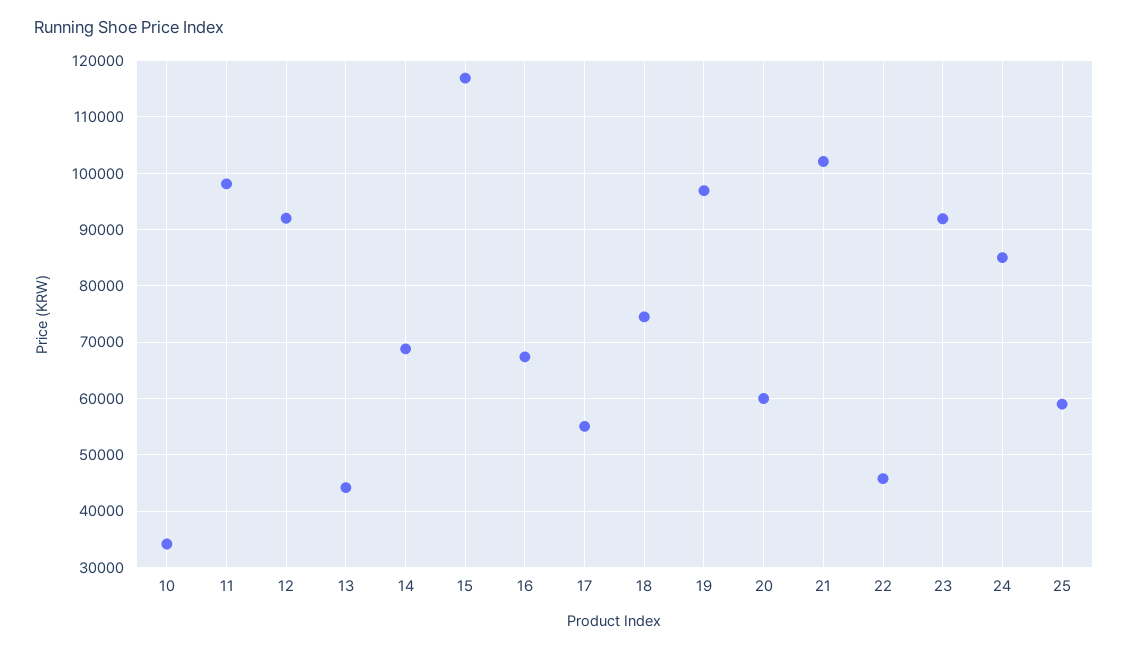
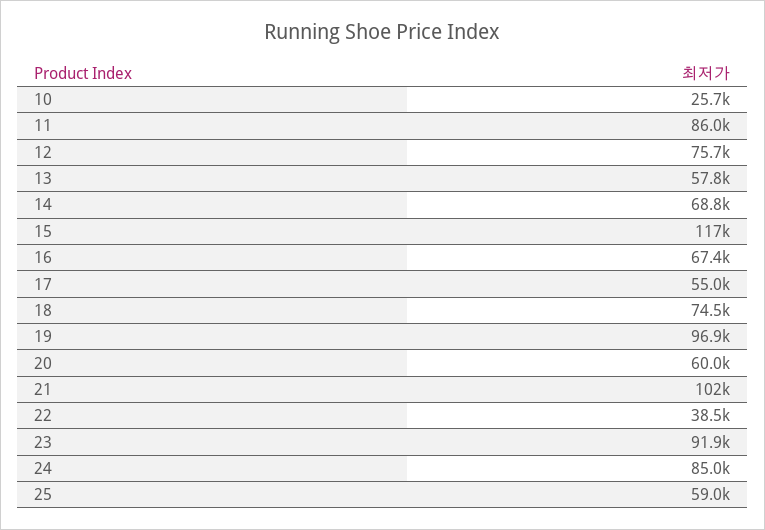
  {
-   "10": 34000,
+   "10": 25700,
-   "11": 98000,
+   "11": 86000,
-   "12": 92000,
+   "12": 75700,
-   "13": 44000,
+   "13": 57800,
    "14": 68800,
    "15": 117000,
    "16": 67400,
    "17": 55000,
    "18": 74500,
    "19": 96900,
    "20": 60000,
    "21": 102000,
-   "22": 46000,
+   "22": 38500,
    "23": 91900,
    "24": 85000,
    "25": 59000
  }

